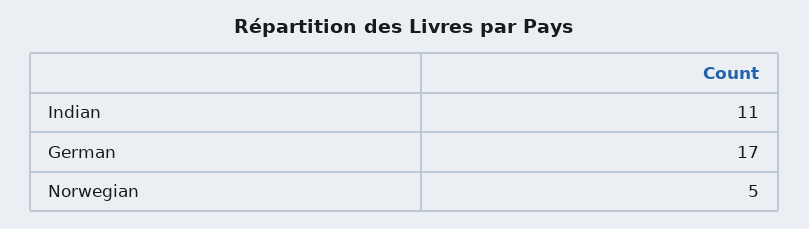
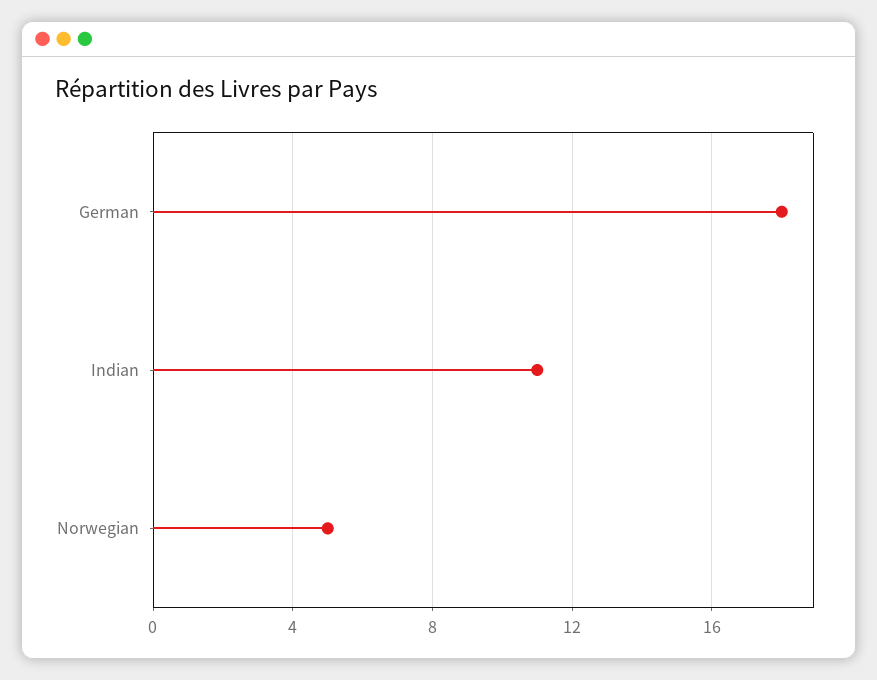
  {
    "Indian": 11,
-   "German": 17,
+   "German": 18,
    "Norwegian": 5
  }

